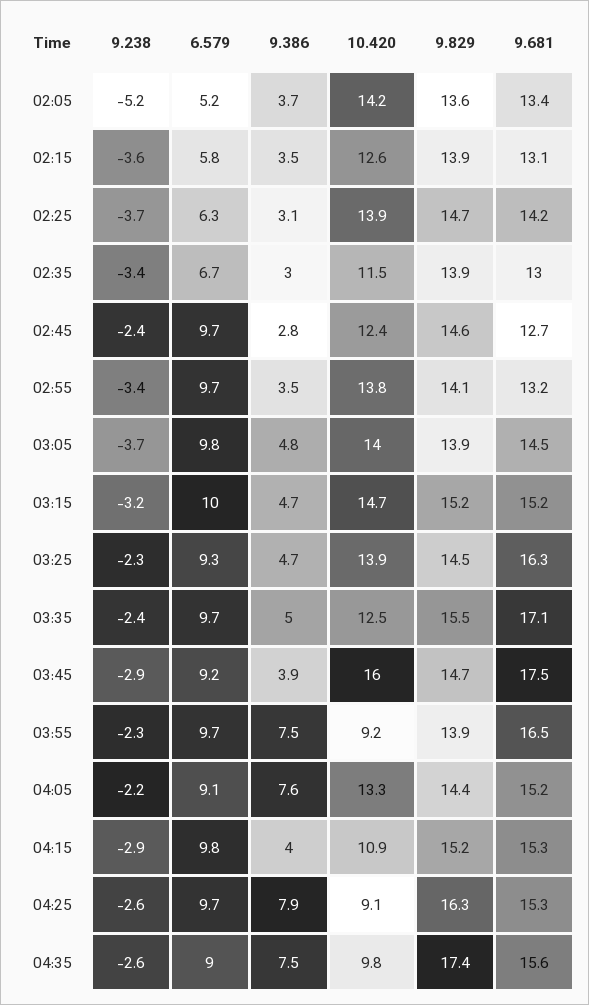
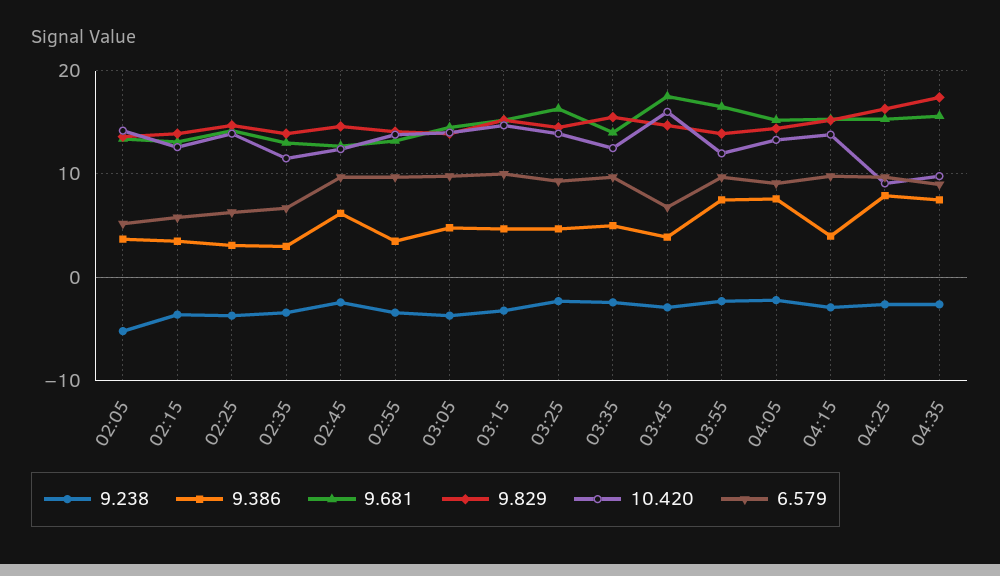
  {
    "9.238": {
      "02:05": -5.2,
      "02:15": -3.6,
      "02:25": -3.7,
      "02:35": -3.4,
      "02:45": -2.4,
      "02:55": -3.4,
      "03:05": -3.7,
      "03:15": -3.2,
      "03:25": -2.3,
      "03:35": -2.4,
      "03:45": -2.9,
      "03:55": -2.3,
      "04:05": -2.2,
      "04:15": -2.9,
      "04:25": -2.6,
      "04:35": -2.6
    },
    "6.579": {
      "02:05": 5.2,
      "02:15": 5.8,
      "02:25": 6.3,
      "02:35": 6.7,
      "02:45": 9.7,
      "02:55": 9.7,
      "03:05": 9.8,
      "03:15": 10,
      "03:25": 9.3,
      "03:35": 9.7,
-     "03:45": 9.2,
+     "03:45": 7,
      "03:55": 9.7,
      "04:05": 9.1,
      "04:15": 9.8,
      "04:25": 9.7,
      "04:35": 9
    },
    "9.386": {
      "02:05": 3.7,
      "02:15": 3.5,
      "02:25": 3.1,
      "02:35": 3,
-     "02:45": 2.8,
+     "02:45": 6,
      "02:55": 3.5,
      "03:05": 4.8,
      "03:15": 4.7,
      "03:25": 4.7,
      "03:35": 5,
      "03:45": 3.9,
      "03:55": 7.5,
      "04:05": 7.6,
      "04:15": 4,
      "04:25": 7.9,
      "04:35": 7.5
    },
    "10.420": {
      "02:05": 14.2,
      "02:15": 12.6,
      "02:25": 13.9,
      "02:35": 11.5,
      "02:45": 12.4,
      "02:55": 13.8,
      "03:05": 14,
      "03:15": 14.7,
      "03:25": 13.9,
      "03:35": 12.5,
      "03:45": 16,
-     "03:55": 9.2,
+     "03:55": 12,
      "04:05": 13.3,
-     "04:15": 10.9,
+     "04:15": 14,
      "04:25": 9.1,
      "04:35": 9.8
    },
    "9.829": {
      "02:05": 13.6,
      "02:15": 13.9,
      "02:25": 14.7,
      "02:35": 13.9,
      "02:45": 14.6,
      "02:55": 14.1,
      "03:05": 13.9,
      "03:15": 15.2,
      "03:25": 14.5,
      "03:35": 15.5,
      "03:45": 14.7,
      "03:55": 13.9,
      "04:05": 14.4,
      "04:15": 15.2,
      "04:25": 16.3,
      "04:35": 17.4
    },
    "9.681": {
      "02:05": 13.4,
      "02:15": 13.1,
      "02:25": 14.2,
      "02:35": 13,
      "02:45": 12.7,
      "02:55": 13.2,
      "03:05": 14.5,
      "03:15": 15.2,
      "03:25": 16.3,
-     "03:35": 17.1,
+     "03:35": 14,
      "03:45": 17.5,
      "03:55": 16.5,
      "04:05": 15.2,
      "04:15": 15.3,
      "04:25": 15.3,
      "04:35": 15.6
    }
  }

